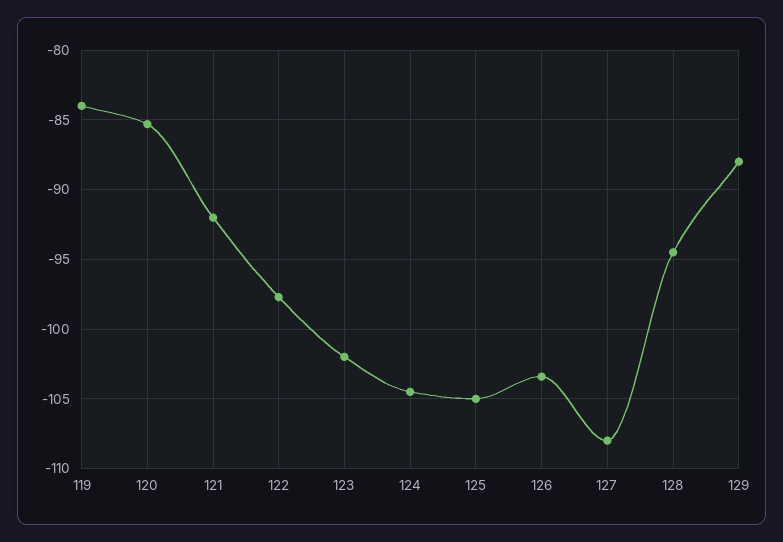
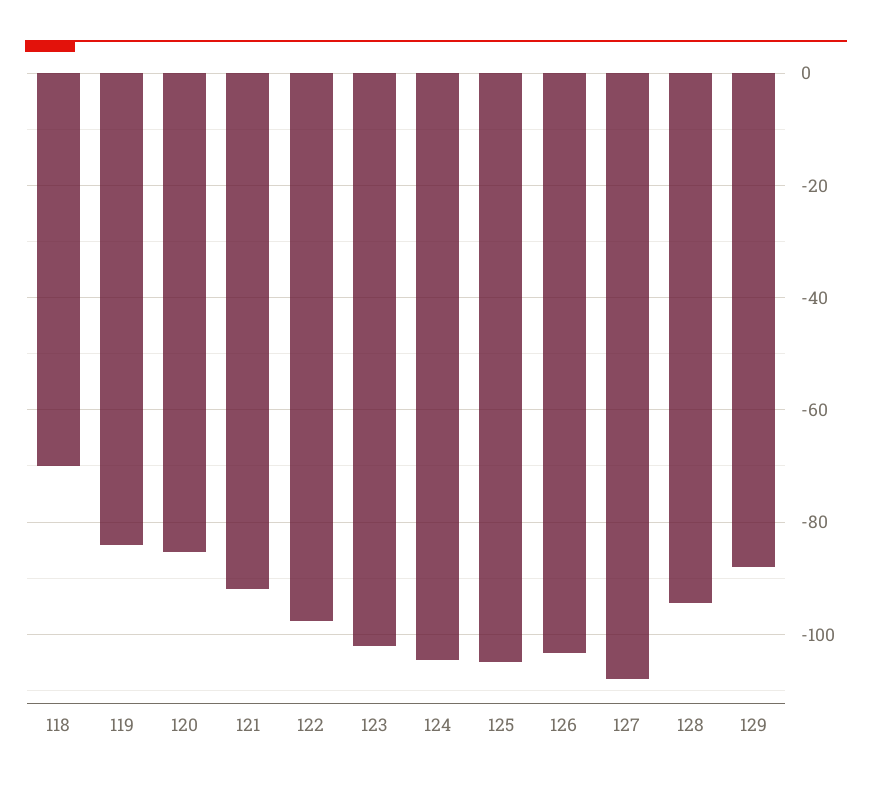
  {
    "119": -84,
    "120": -85.5,
    "121": -92,
    "122": -97.5,
    "123": -102,
    "124": -104.5,
    "125": -105,
    "126": -103.5,
    "127": -108,
    "128": -94.5,
-   "129": -88
+   "129": -88,
+   "118": -70
  }

